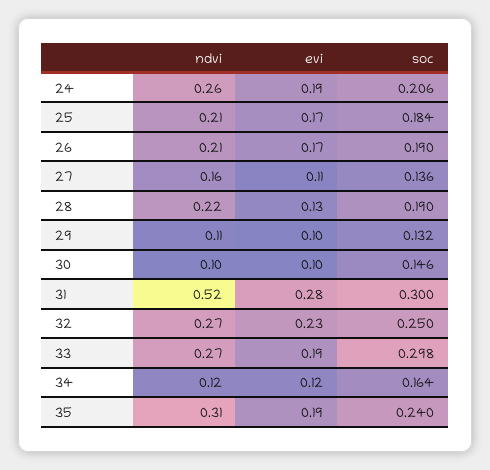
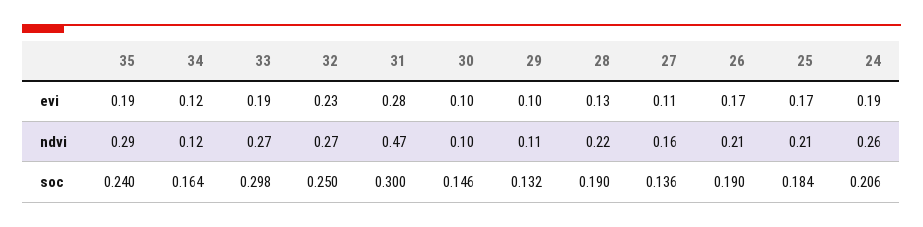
  {
    "ndvi": {
      "24": 0.26,
      "25": 0.21,
      "26": 0.21,
      "27": 0.16,
      "28": 0.22,
      "29": 0.11,
      "30": 0.1,
-     "31": 0.52,
+     "31": 0.47,
      "32": 0.27,
      "33": 0.27,
      "34": 0.12,
-     "35": 0.31
+     "35": 0.29
    },
    "evi": {
      "24": 0.19,
      "25": 0.17,
      "26": 0.17,
      "27": 0.11,
      "28": 0.13,
      "29": 0.1,
      "30": 0.1,
      "31": 0.28,
      "32": 0.23,
      "33": 0.19,
      "34": 0.12,
      "35": 0.19
    },
    "soc": {
      "24": 0.206,
      "25": 0.184,
      "26": 0.19,
      "27": 0.136,
      "28": 0.19,
      "29": 0.132,
      "30": 0.146,
      "31": 0.3,
      "32": 0.25,
      "33": 0.298,
      "34": 0.164,
      "35": 0.24
    }
  }

